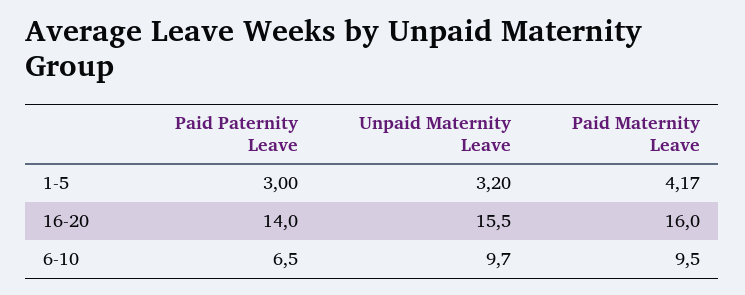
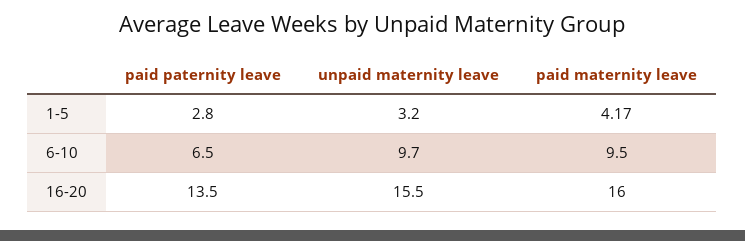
  {
    "Paid Paternity Leave": {
-     "1-5": 3,
+     "1-5": 2.8,
-     "16-20": 14,
+     "16-20": 13.5,
      "6-10": 6.5
    },
    "Unpaid Maternity Leave": {
      "1-5": 3.2,
      "16-20": 15.5,
      "6-10": 9.7
    },
    "Paid Maternity Leave": {
      "1-5": 4.17,
      "16-20": 16,
      "6-10": 9.5
    }
  }

